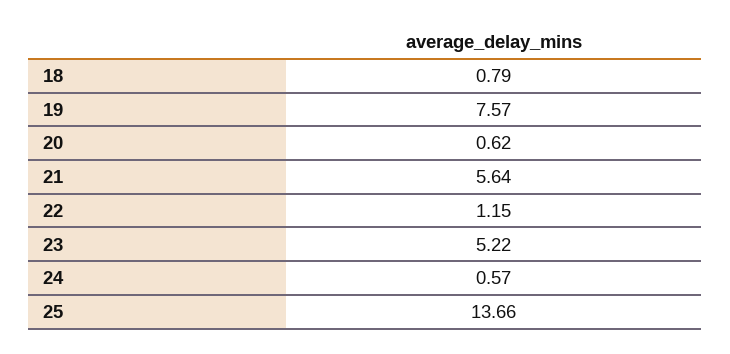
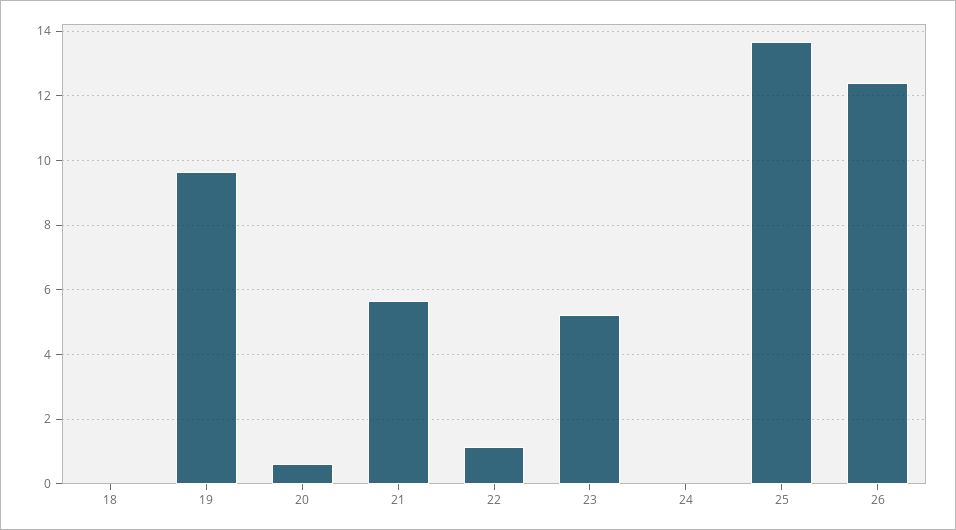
  {
-   "18": 0.79,
+   "18": 0,
-   "19": 7.57,
+   "19": 9.6,
    "20": 0.62,
    "21": 5.64,
    "22": 1.15,
    "23": 5.22,
-   "24": 0.57,
+   "24": 0,
-   "25": 13.66
+   "25": 13.66,
+   "26": 12.4
  }

